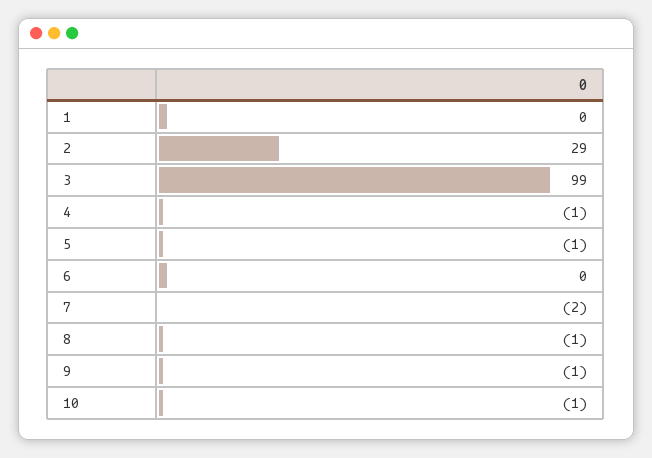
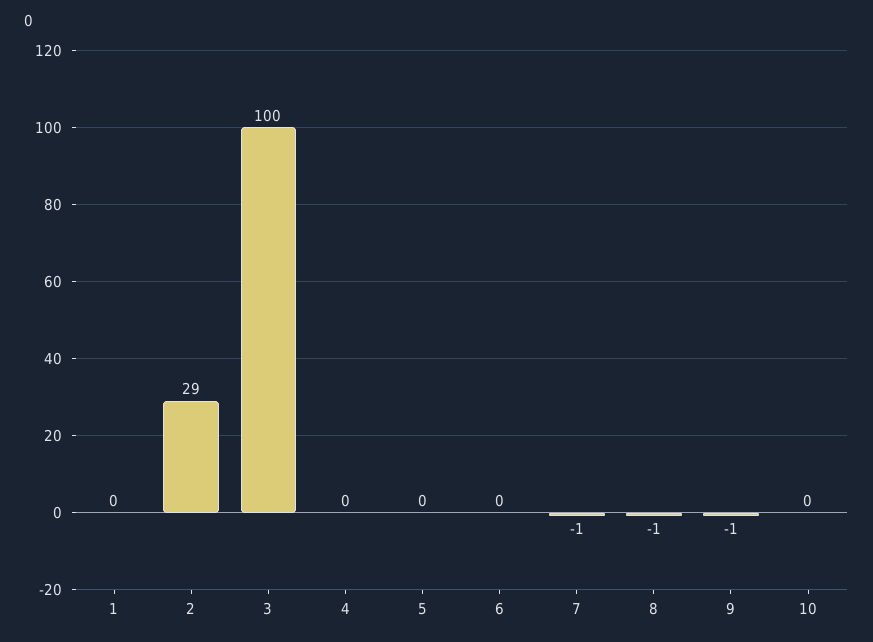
  {
    "1": 0,
    "2": 29,
-   "3": 99,
+   "3": 100,
-   "4": -1,
+   "4": 0,
-   "5": -1,
+   "5": 0,
    "6": 0,
-   "7": -2,
+   "7": -1,
    "8": -1,
    "9": -1,
-   "10": -1
+   "10": 0
  }

